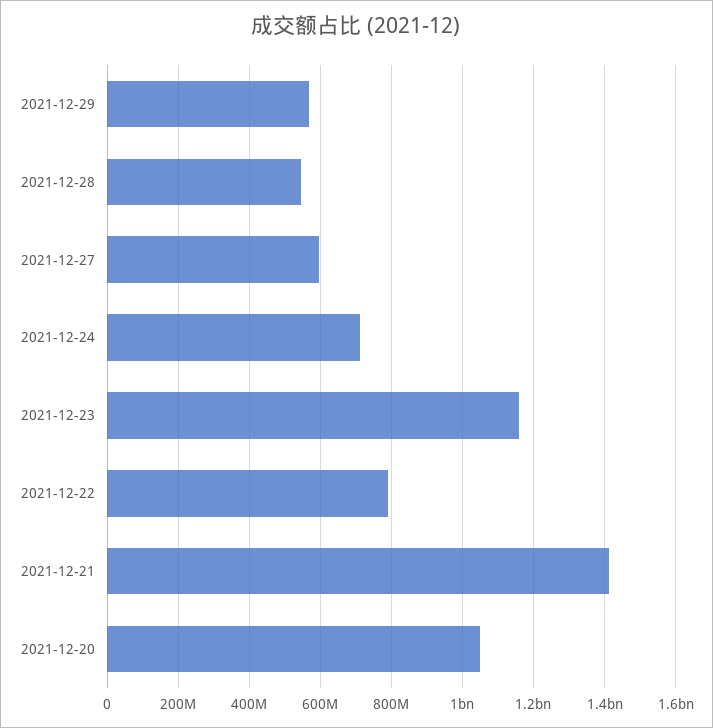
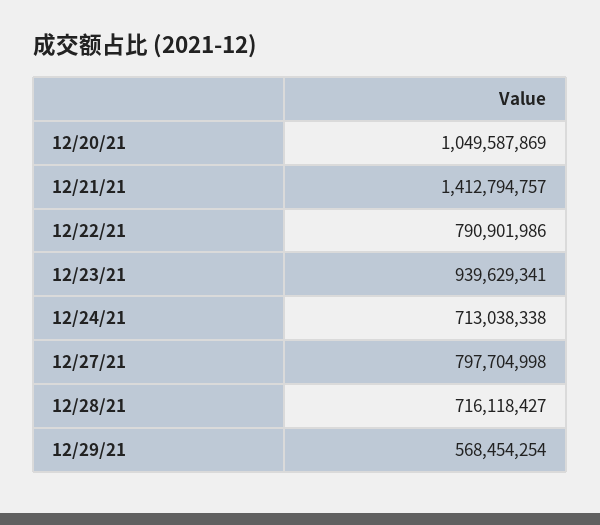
  {
    "2021-12-29": 568454254,
-   "2021-12-28": 540000000,
+   "2021-12-28": 716118427,
-   "2021-12-27": 600000000,
+   "2021-12-27": 797704998,
    "2021-12-24": 713038338,
-   "2021-12-23": 1160000000,
+   "2021-12-23": 939629341,
    "2021-12-22": 790901986,
    "2021-12-21": 1412794757,
    "2021-12-20": 1049587869
  }

